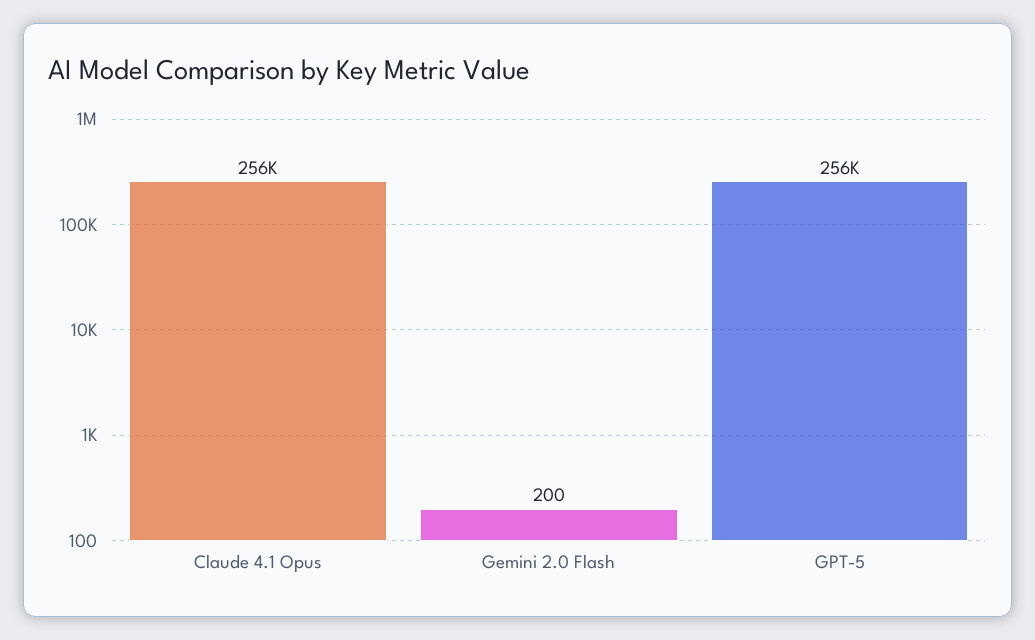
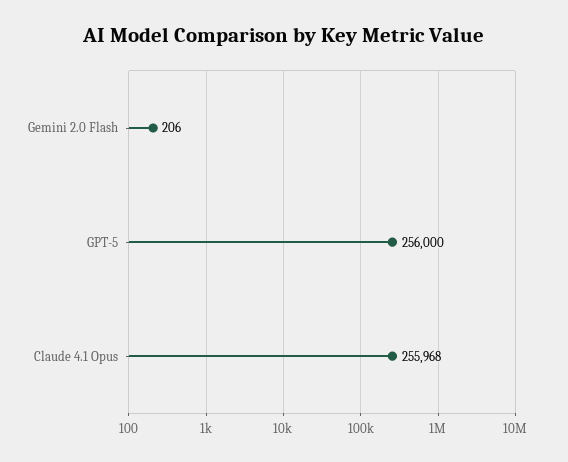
  {
    "Claude 4.1 Opus": 255968,
-   "Gemini 2.0 Flash": 200,
+   "Gemini 2.0 Flash": 206,
    "GPT-5": 256000
  }

